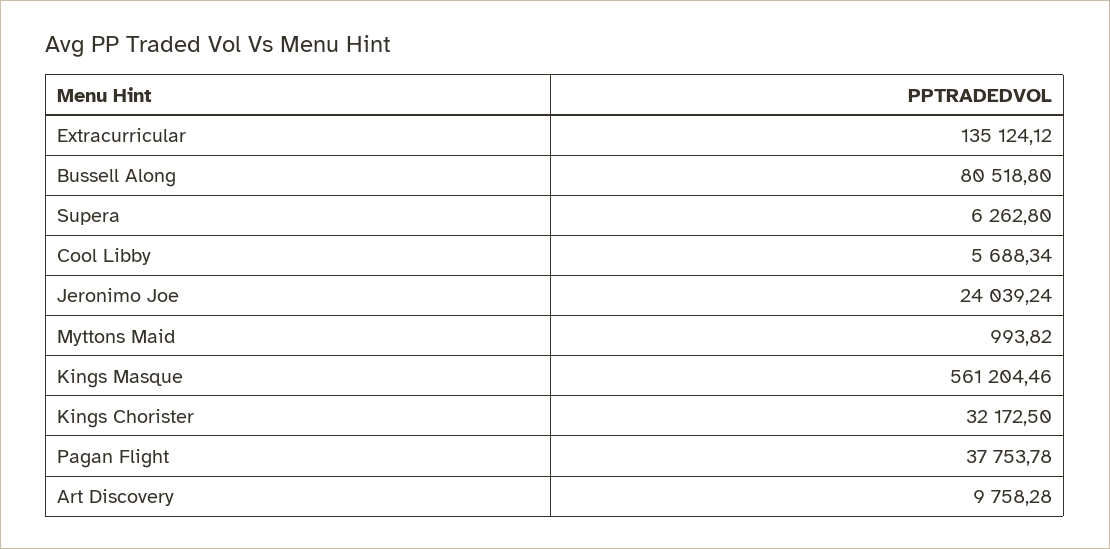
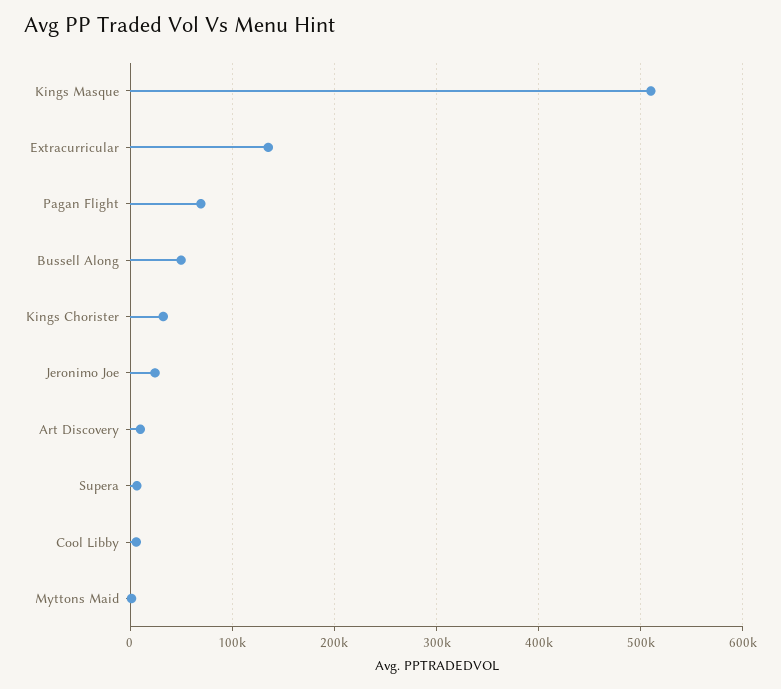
  {
    "Extracurricular": 135124.12,
-   "Bussell Along": 80518.8,
+   "Bussell Along": 50000,
    "Supera": 6262.8,
    "Cool Libby": 5688.34,
    "Jeronimo Joe": 24039.24,
    "Myttons Maid": 993.82,
-   "Kings Masque": 561204.46,
+   "Kings Masque": 510000,
    "Kings Chorister": 32172.5,
-   "Pagan Flight": 37753.78,
+   "Pagan Flight": 70000,
    "Art Discovery": 9758.28
  }

